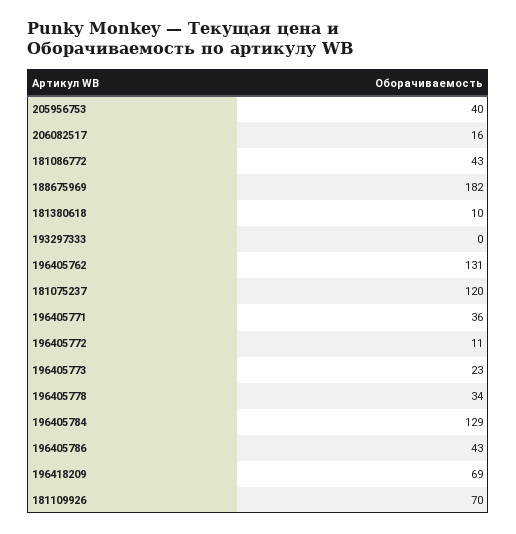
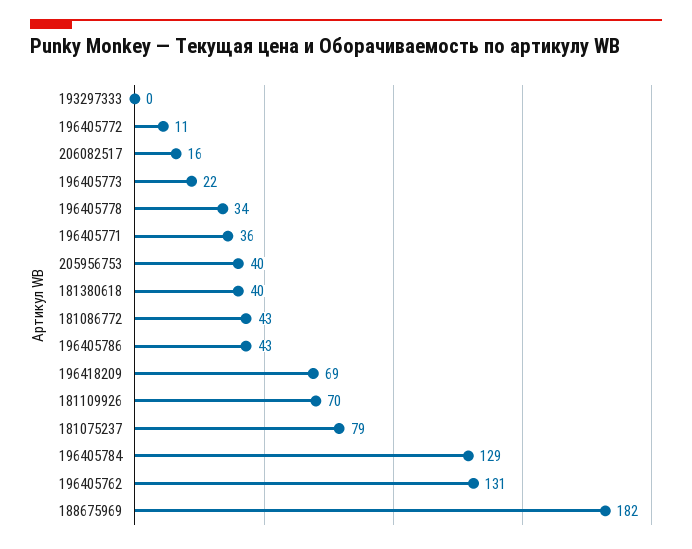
  {
    "205956753": 40,
    "206082517": 16,
    "181086772": 43,
    "188675969": 182,
-   "181380618": 10,
+   "181380618": 40,
    "193297333": 0,
    "196405762": 131,
-   "181075237": 120,
+   "181075237": 79,
    "196405771": 36,
    "196405772": 11,
-   "196405773": 23,
+   "196405773": 22,
    "196405778": 34,
    "196405784": 129,
    "196405786": 43,
    "196418209": 69,
    "181109926": 70
  }

